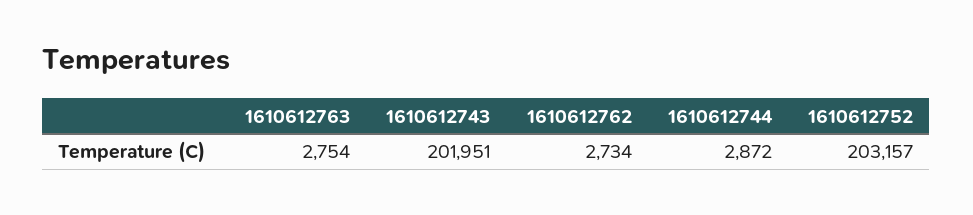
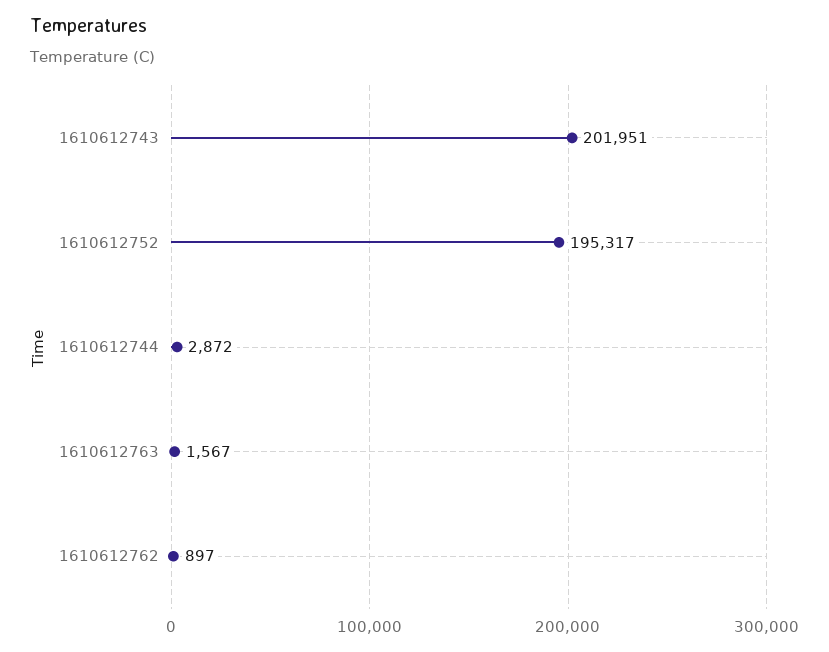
  {
-   "1610612763": 2754,
+   "1610612763": 1567,
    "1610612743": 201951,
-   "1610612762": 2734,
+   "1610612762": 897,
    "1610612744": 2872,
-   "1610612752": 203157
+   "1610612752": 195317
  }

